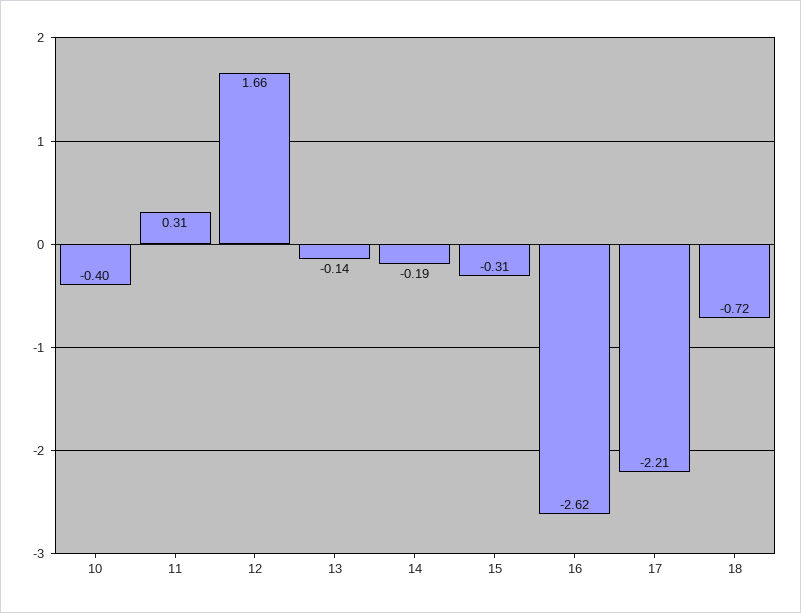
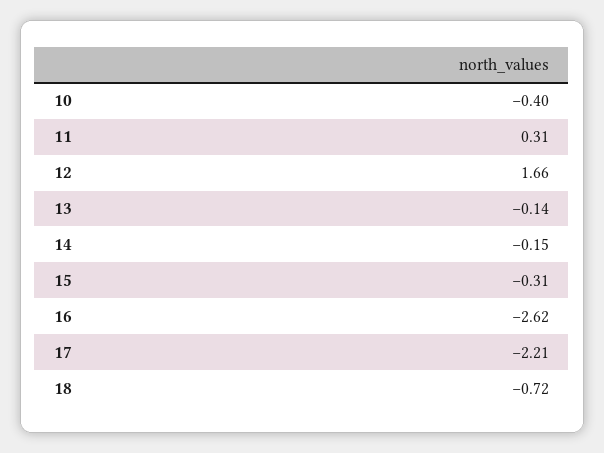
  {
    "10": -0.4,
    "11": 0.31,
    "12": 1.66,
    "13": -0.14,
-   "14": -0.19,
+   "14": -0.15,
    "15": -0.31,
    "16": -2.62,
    "17": -2.21,
    "18": -0.72
  }

